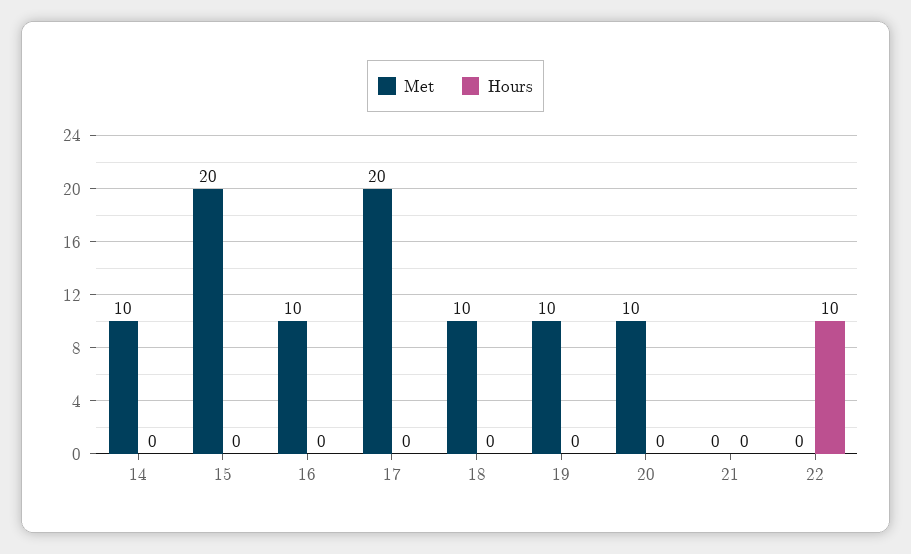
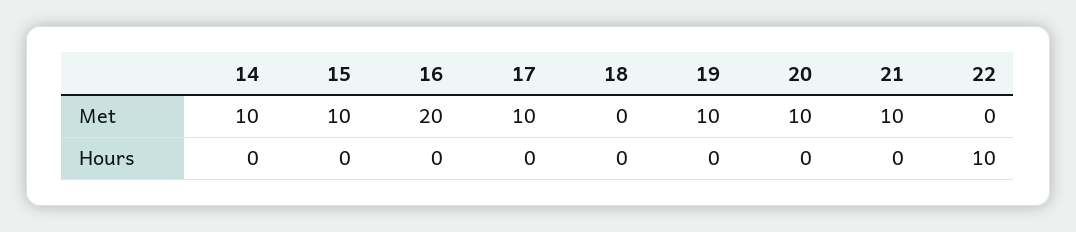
  {
    "Met": {
      "14": 10,
-     "15": 20,
+     "15": 10,
-     "16": 10,
+     "16": 20,
-     "17": 20,
+     "17": 10,
-     "18": 10,
+     "18": 0,
      "19": 10,
      "20": 10,
-     "21": 0,
+     "21": 10,
      "22": 0
    },
    "Hours": {
      "14": 0,
      "15": 0,
      "16": 0,
      "17": 0,
      "18": 0,
      "19": 0,
      "20": 0,
      "21": 0,
      "22": 10
    }
  }

